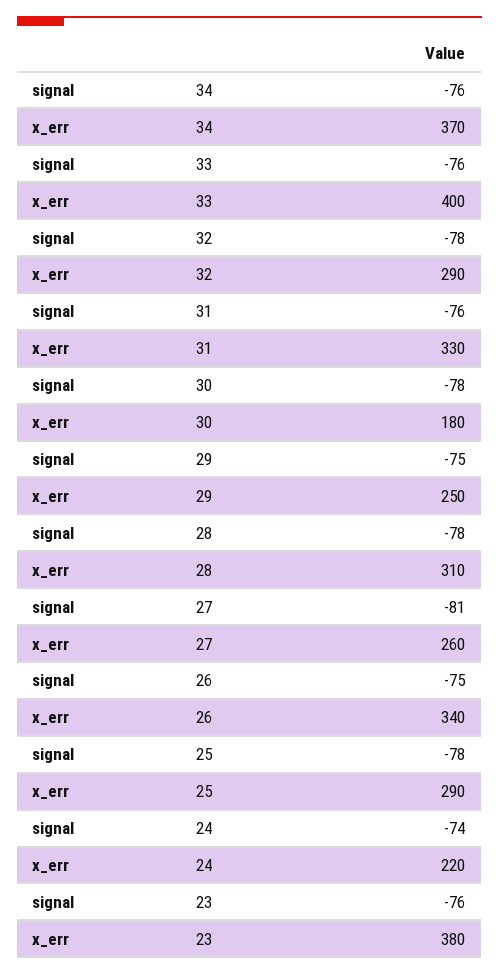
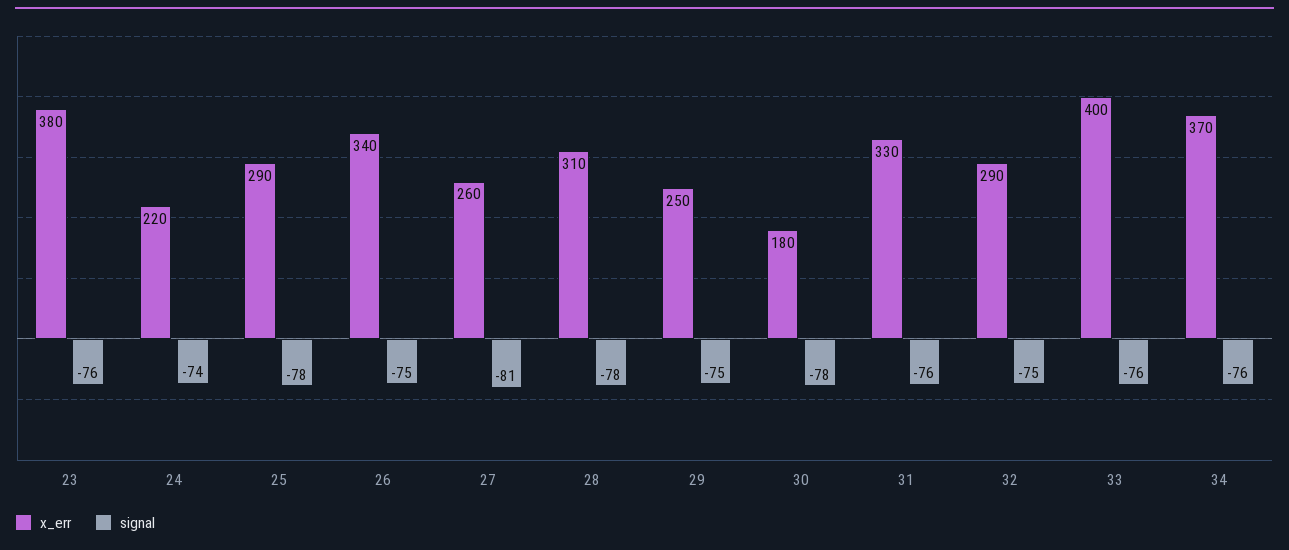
  {
    "signal": {
      "34": -76,
      "33": -76,
-     "32": -78,
+     "32": -75,
      "31": -76,
      "30": -78,
      "29": -75,
      "28": -78,
      "27": -81,
      "26": -75,
      "25": -78,
      "24": -74,
      "23": -76
    },
    "x_err": {
      "34": 370,
      "33": 400,
      "32": 290,
      "31": 330,
      "30": 180,
      "29": 250,
      "28": 310,
      "27": 260,
      "26": 340,
      "25": 290,
      "24": 220,
      "23": 380
    }
  }

